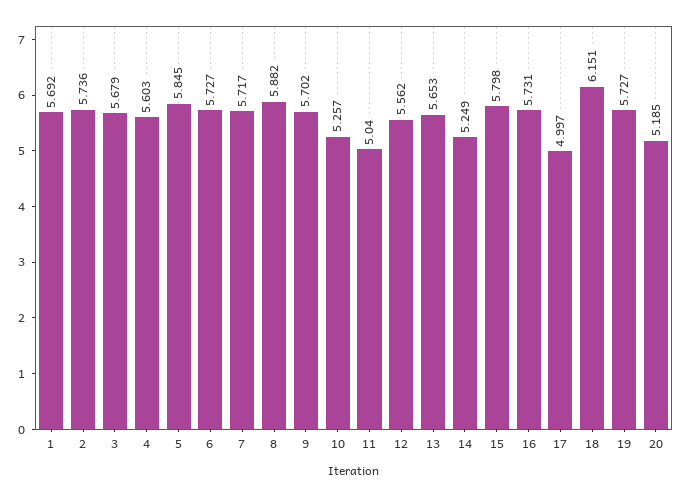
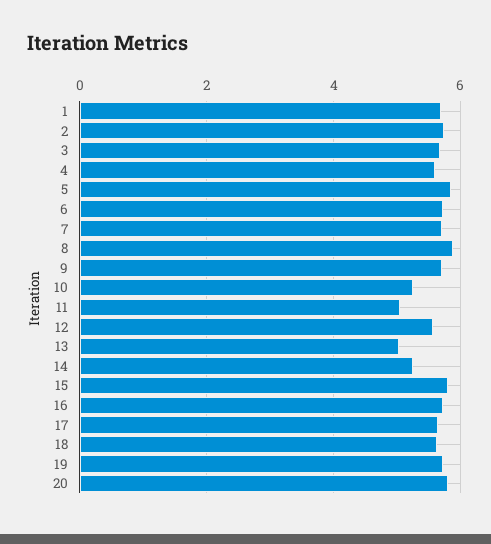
  {
    "1": 5.692,
    "2": 5.736,
    "3": 5.679,
    "4": 5.603,
    "5": 5.845,
    "6": 5.727,
    "7": 5.717,
    "8": 5.882,
    "9": 5.702,
    "10": 5.257,
    "11": 5.04,
    "12": 5.562,
-   "13": 5.653,
+   "13": 5,
    "14": 5.249,
    "15": 5.798,
    "16": 5.731,
-   "17": 4.997,
+   "17": 5.6,
-   "18": 6.151,
+   "18": 5.6,
    "19": 5.727,
-   "20": 5.185
+   "20": 5.8
  }

